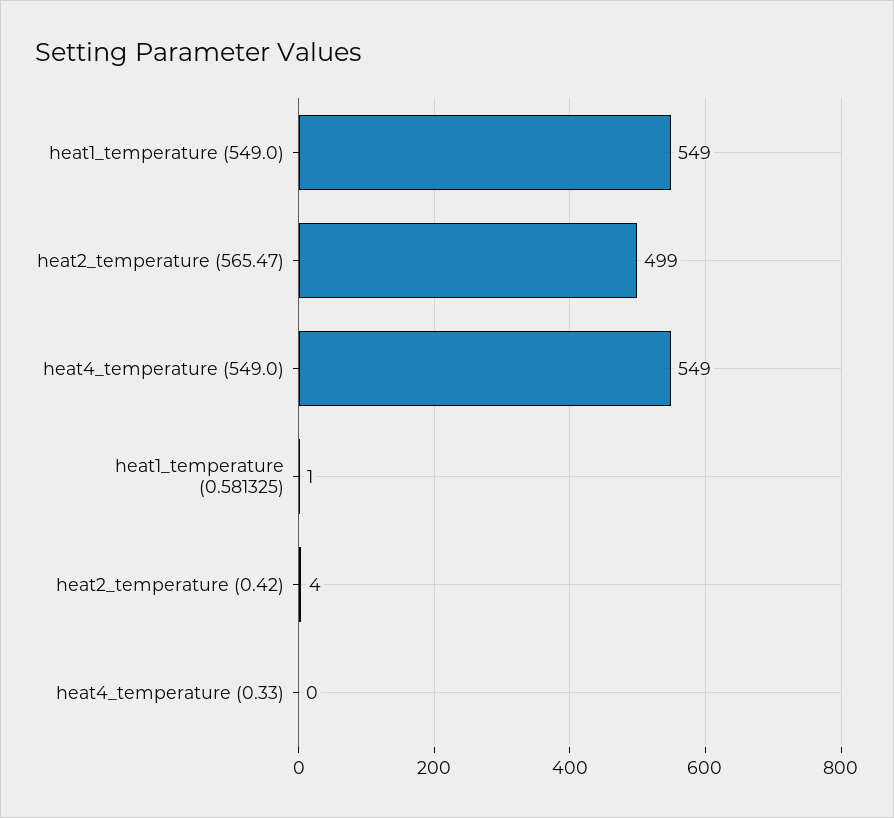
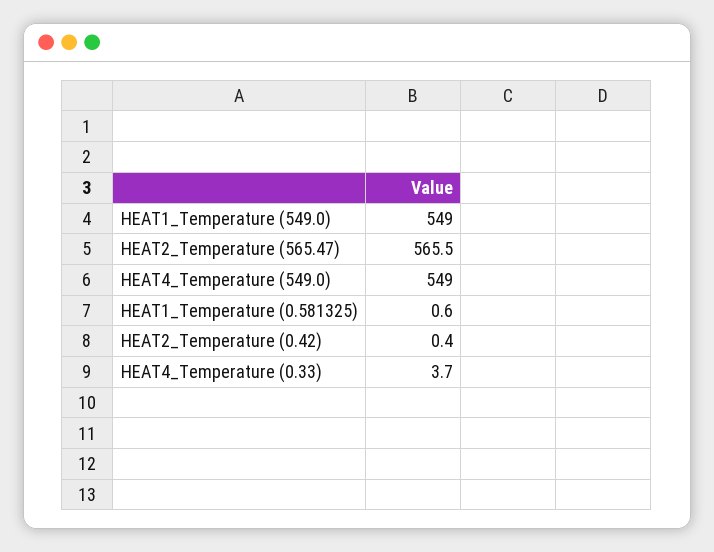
  {
    "heat1_temperature (549.0)": 549,
-   "heat2_temperature (565.47)": 499,
+   "heat2_temperature (565.47)": 565.5,
    "heat4_temperature (549.0)": 549,
    "heat1_temperature (0.581325)": 0.6,
-   "heat2_temperature (0.42)": 4,
+   "heat2_temperature (0.42)": 0.4,
-   "heat4_temperature (0.33)": 0
+   "heat4_temperature (0.33)": 3.7
  }

